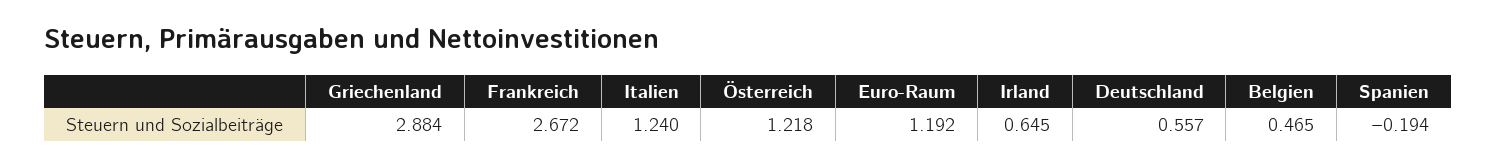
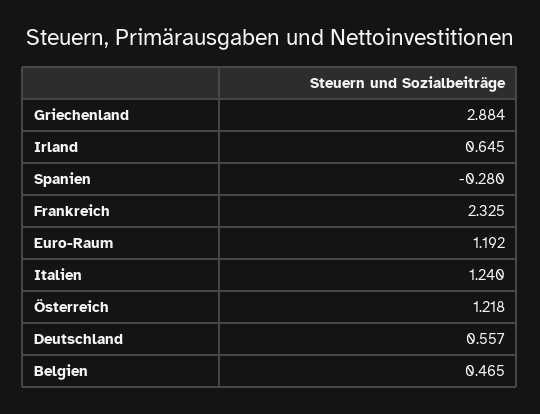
  {
    "Griechenland": 2.884,
-   "Frankreich": 2.672,
+   "Frankreich": 2.325,
    "Italien": 1.24,
    "Österreich": 1.218,
    "Euro-Raum": 1.192,
    "Irland": 0.645,
    "Deutschland": 0.557,
    "Belgien": 0.465,
-   "Spanien": -0.194
+   "Spanien": -0.28
  }

